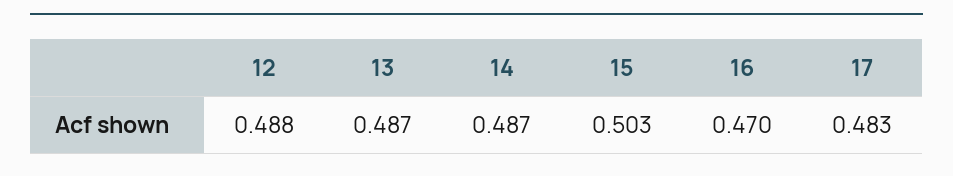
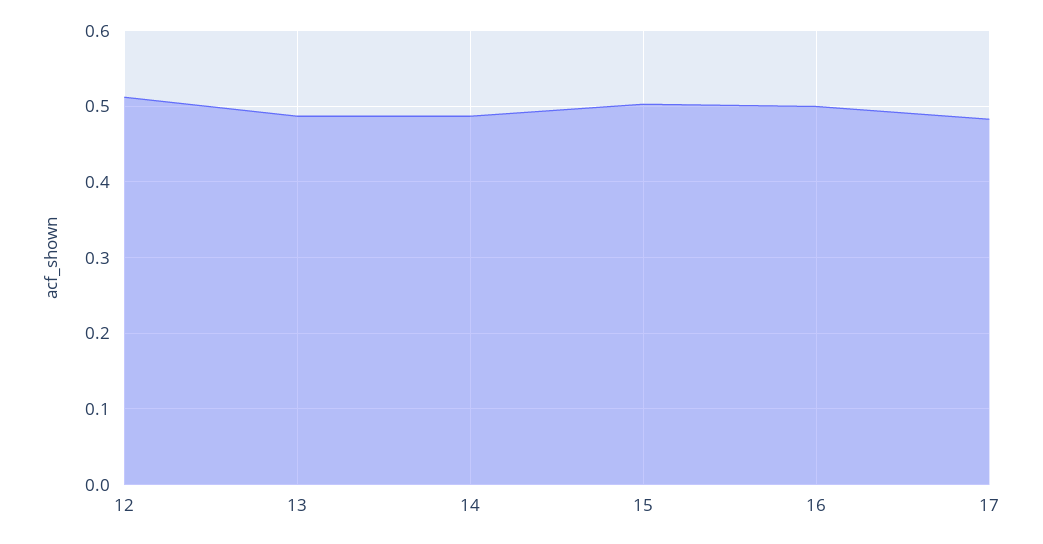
  {
-   "12": 0.488,
+   "12": 0.51,
    "13": 0.487,
    "14": 0.487,
    "15": 0.503,
-   "16": 0.47,
+   "16": 0.5,
    "17": 0.483
  }

